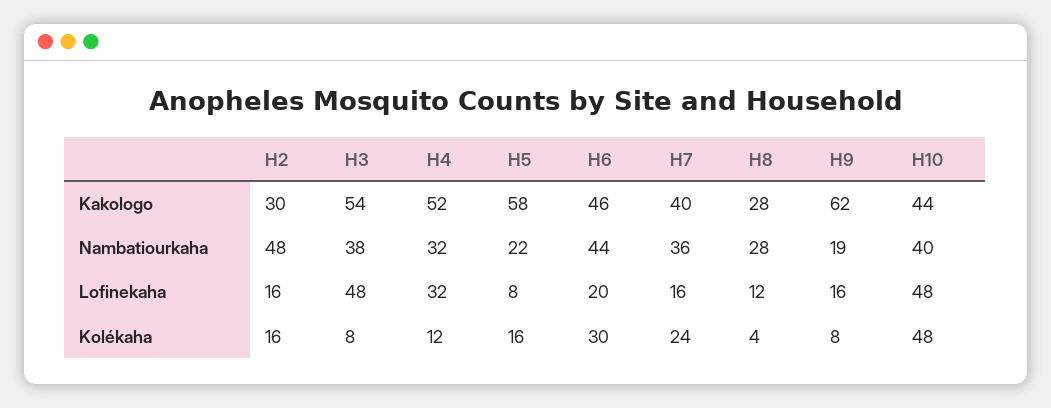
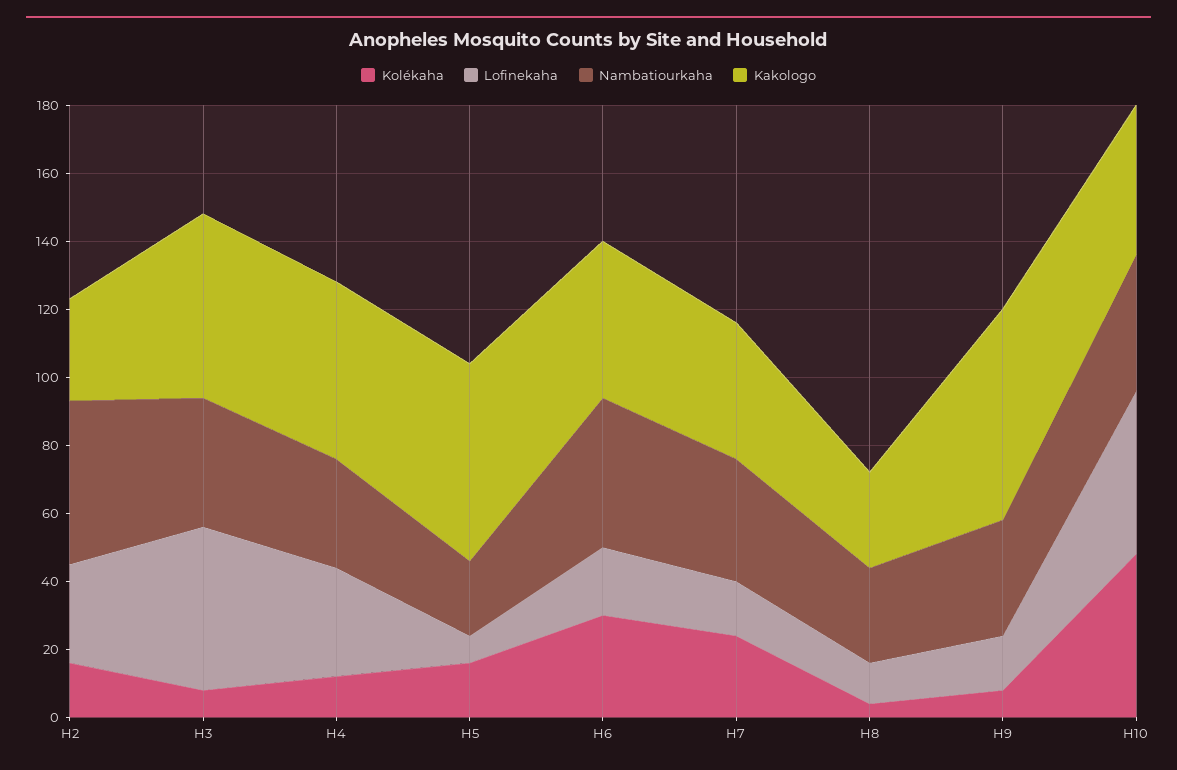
  {
    "Kakologo": {
      "H2": 30,
      "H3": 54,
      "H4": 52,
      "H5": 58,
      "H6": 46,
      "H7": 40,
      "H8": 28,
      "H9": 62,
      "H10": 44
    },
    "Nambatiourkaha": {
      "H2": 48,
      "H3": 38,
      "H4": 32,
      "H5": 22,
      "H6": 44,
      "H7": 36,
      "H8": 28,
-     "H9": 19,
+     "H9": 35,
      "H10": 40
    },
    "Lofinekaha": {
-     "H2": 16,
+     "H2": 30,
      "H3": 48,
      "H4": 32,
      "H5": 8,
      "H6": 20,
      "H7": 16,
      "H8": 12,
      "H9": 16,
      "H10": 48
    },
    "Kolékaha": {
      "H2": 16,
      "H3": 8,
      "H4": 12,
      "H5": 16,
      "H6": 30,
      "H7": 24,
      "H8": 4,
      "H9": 8,
      "H10": 48
    }
  }

